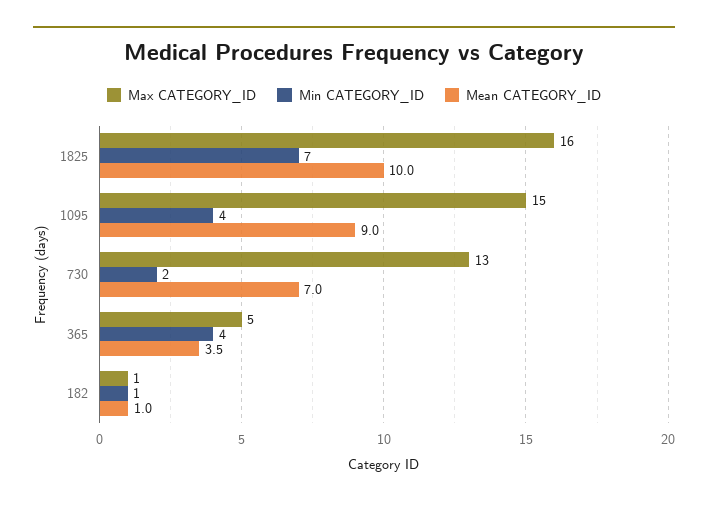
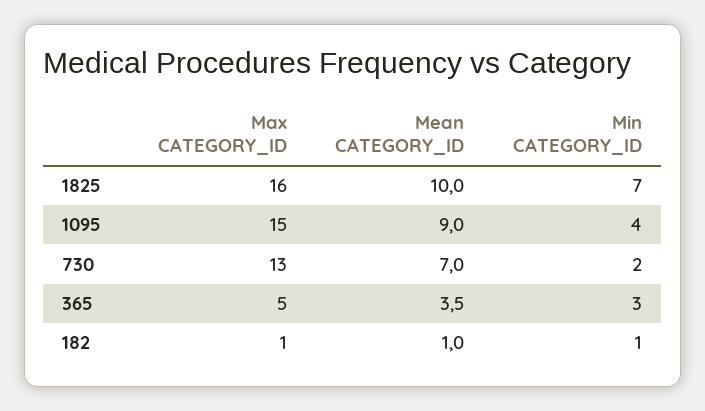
  {
    "Max CATEGORY_ID": {
      "1825": 16,
      "1095": 15,
      "730": 13,
      "365": 5,
      "182": 1
    },
    "Min CATEGORY_ID": {
      "1825": 7,
      "1095": 4,
      "730": 2,
-     "365": 4,
+     "365": 3,
      "182": 1
    },
    "Mean CATEGORY_ID": {
      "1825": 10,
      "1095": 9,
      "730": 7,
      "365": 3.5,
      "182": 1
    }
  }

